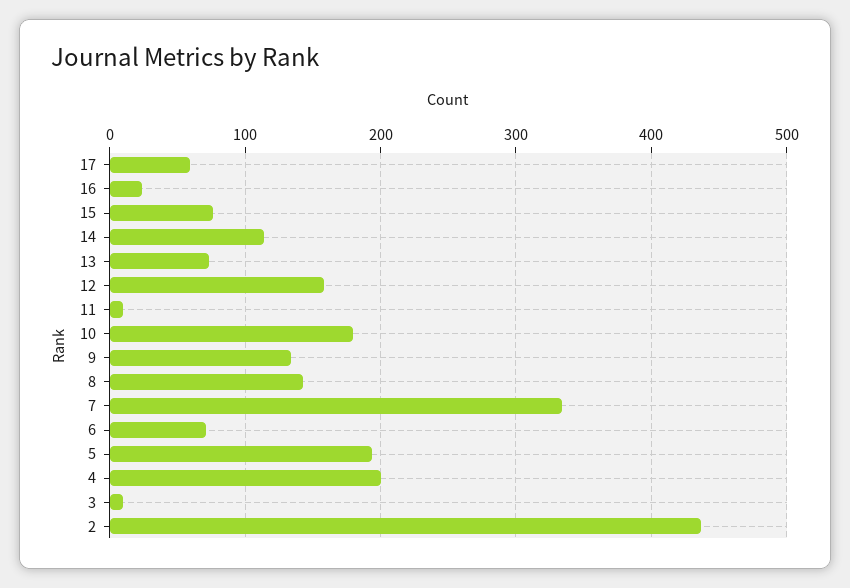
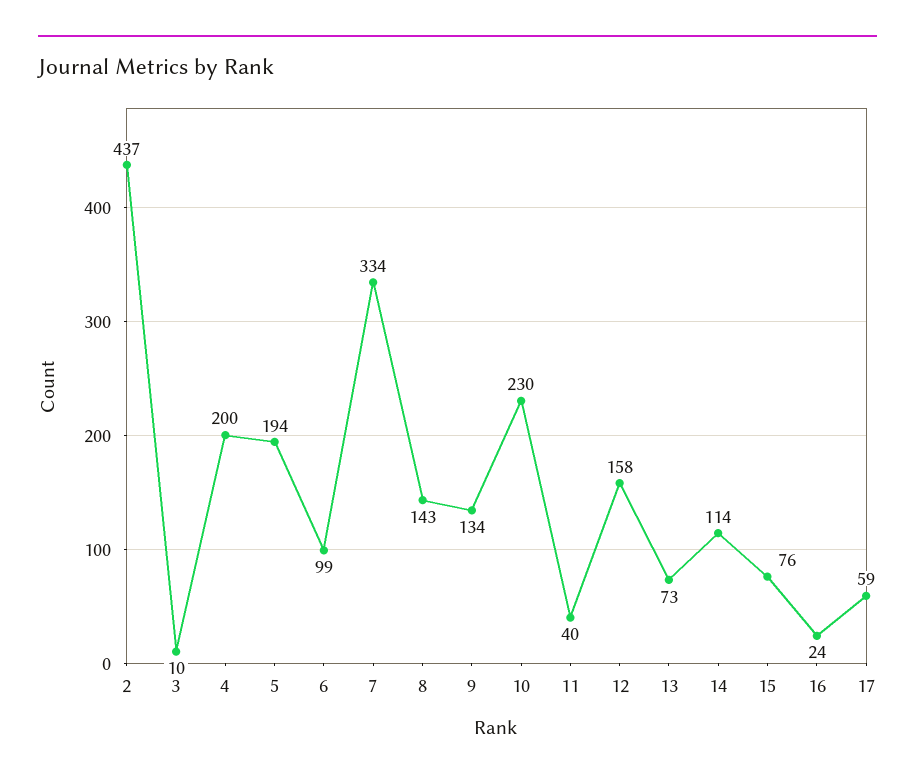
  {
    "17": 59,
    "16": 24,
    "15": 76,
    "14": 114,
    "13": 73,
    "12": 158,
-   "11": 10,
+   "11": 40,
-   "10": 180,
+   "10": 230,
    "9": 134,
    "8": 143,
    "7": 334,
-   "6": 70,
+   "6": 99,
    "5": 194,
    "4": 200,
    "3": 10,
    "2": 437
  }

